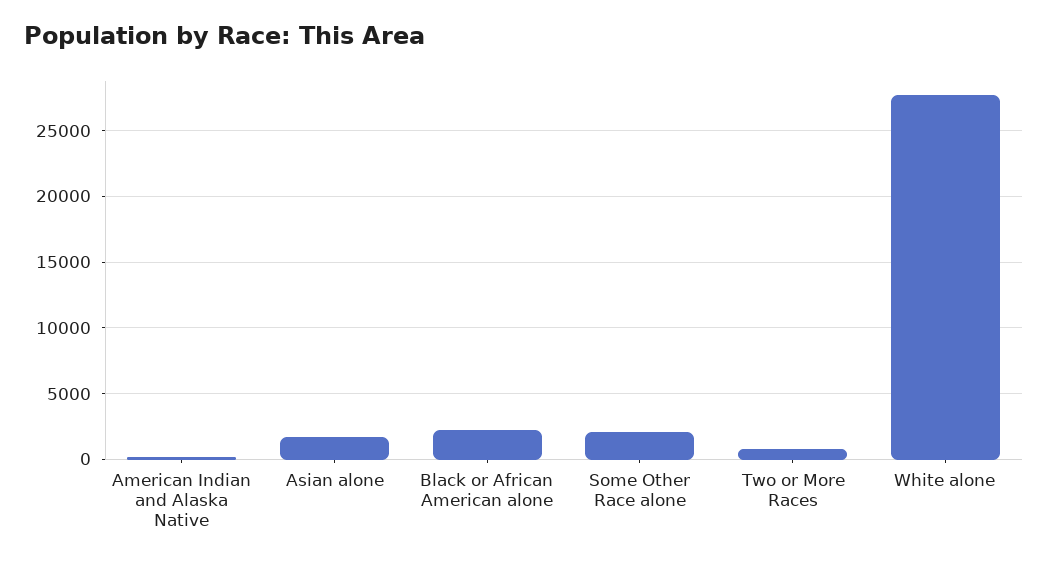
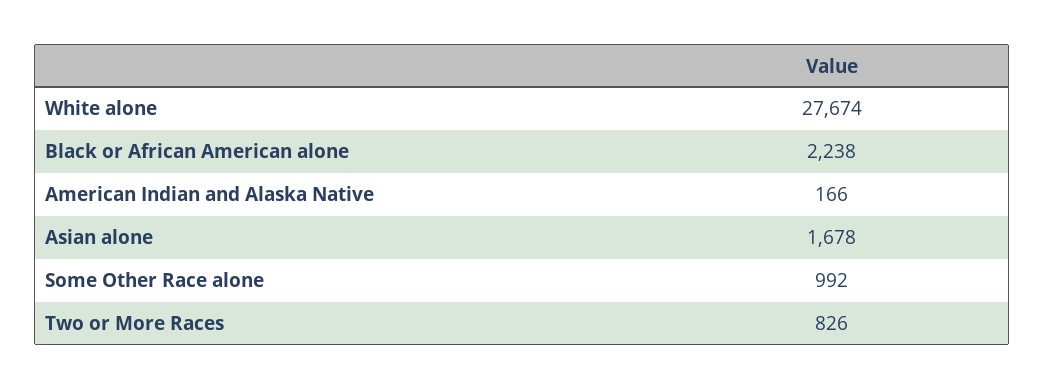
  {
    "American Indian and Alaska Native": 166,
    "Asian alone": 1678,
    "Black or African American alone": 2238,
-   "Some Other Race alone": 2000,
+   "Some Other Race alone": 992,
    "Two or More Races": 826,
    "White alone": 27674
  }

